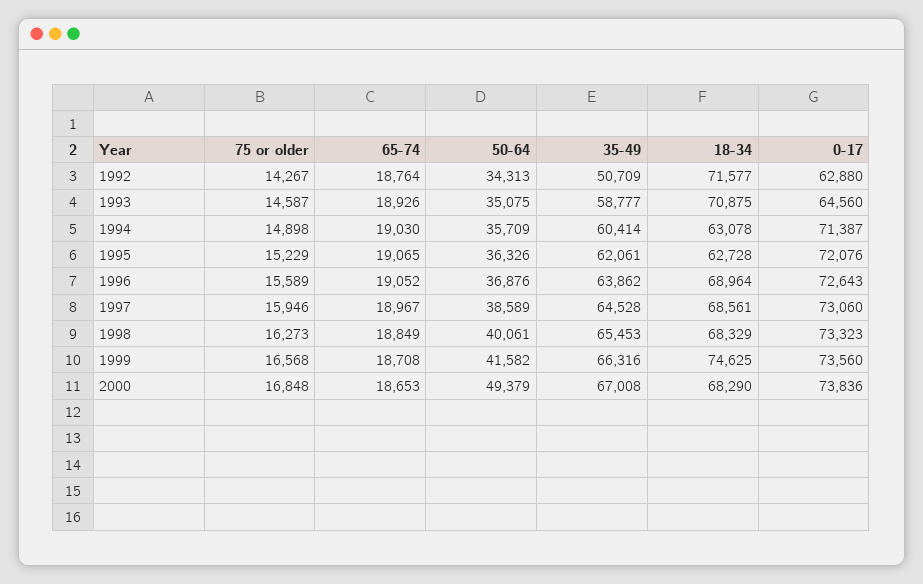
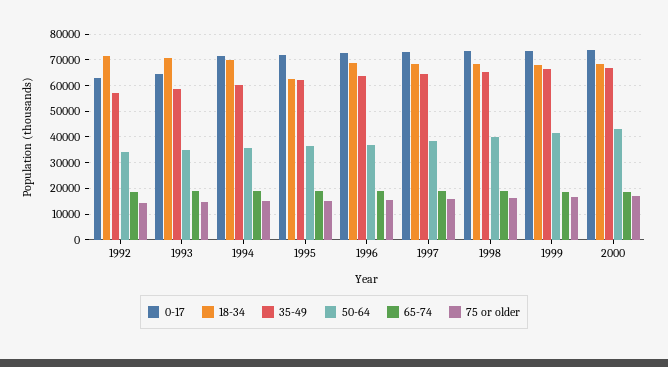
  {
    "75 or older": {
      "1992": 14267,
      "1993": 14587,
      "1994": 14898,
      "1995": 15229,
      "1996": 15589,
      "1997": 15946,
      "1998": 16273,
      "1999": 16568,
      "2000": 16848
    },
    "65-74": {
      "1992": 18764,
      "1993": 18926,
      "1994": 19030,
      "1995": 19065,
      "1996": 19052,
      "1997": 18967,
      "1998": 18849,
      "1999": 18708,
      "2000": 18653
    },
    "50-64": {
      "1992": 34313,
      "1993": 35075,
      "1994": 35709,
      "1995": 36326,
      "1996": 36876,
      "1997": 38589,
      "1998": 40061,
      "1999": 41582,
-     "2000": 49379
+     "2000": 42500
    },
    "35-49": {
-     "1992": 50709,
+     "1992": 57500,
      "1993": 58777,
      "1994": 60414,
      "1995": 62061,
      "1996": 63862,
      "1997": 64528,
      "1998": 65453,
      "1999": 66316,
      "2000": 67008
    },
    "18-34": {
      "1992": 71577,
      "1993": 70875,
-     "1994": 63078,
+     "1994": 70000,
      "1995": 62728,
      "1996": 68964,
      "1997": 68561,
      "1998": 68329,
-     "1999": 74625,
+     "1999": 67500,
      "2000": 68290
    },
    "0-17": {
      "1992": 62880,
      "1993": 64560,
      "1994": 71387,
      "1995": 72076,
      "1996": 72643,
      "1997": 73060,
      "1998": 73323,
      "1999": 73560,
      "2000": 73836
    }
  }

